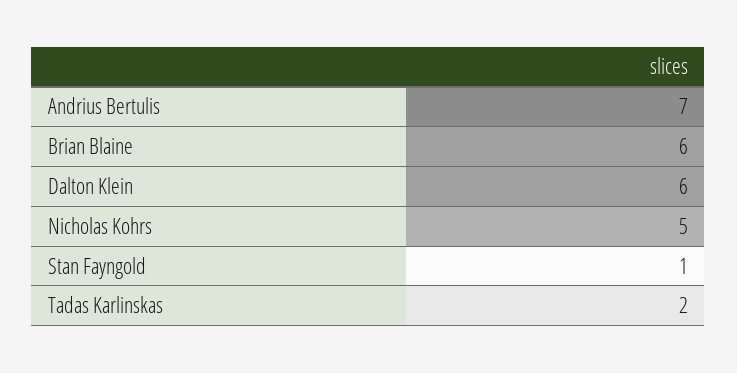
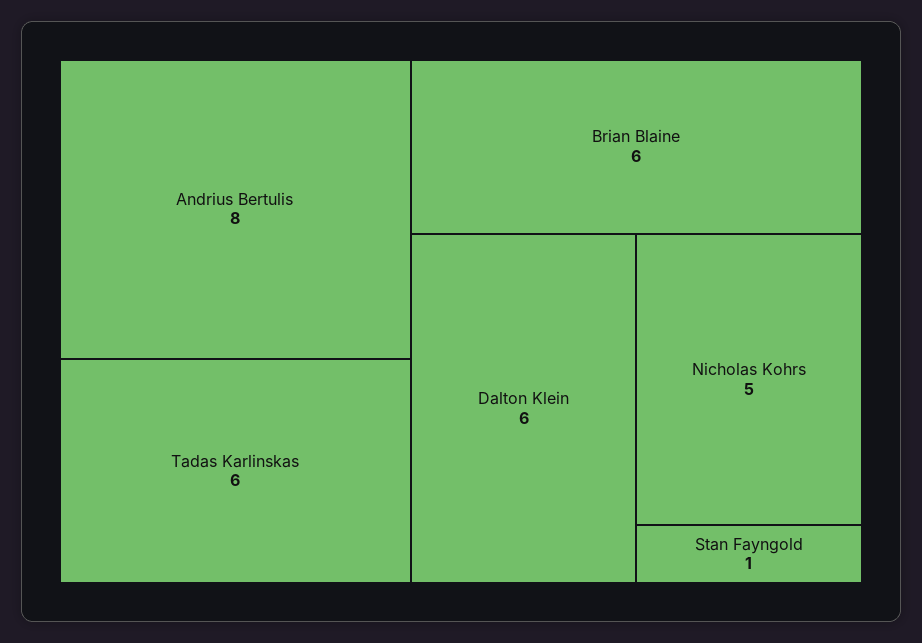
  {
-   "Andrius Bertulis": 7,
+   "Andrius Bertulis": 8,
    "Brian Blaine": 6,
    "Dalton Klein": 6,
    "Nicholas Kohrs": 5,
    "Stan Fayngold": 1,
-   "Tadas Karlinskas": 2
+   "Tadas Karlinskas": 6
  }

